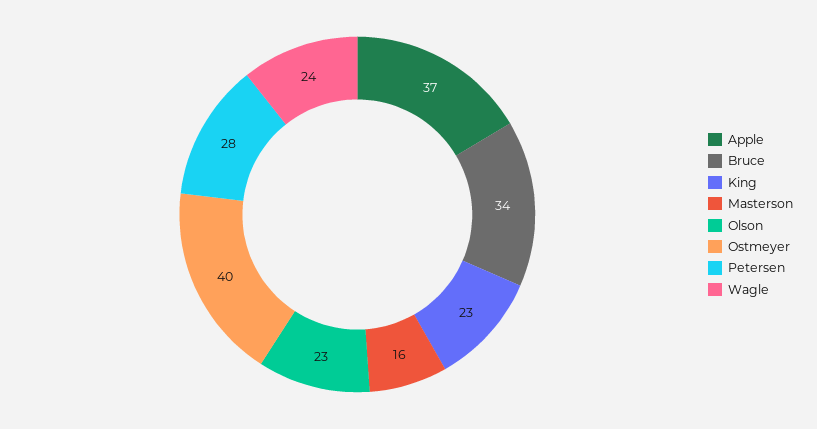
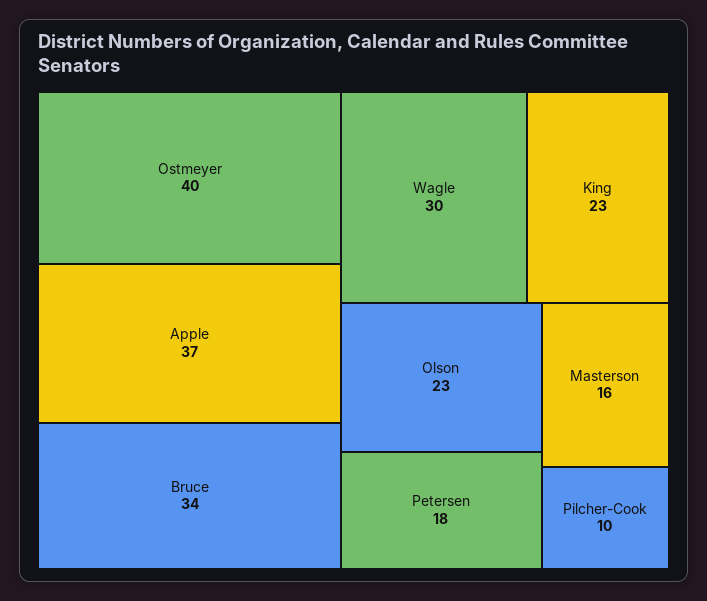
  {
    "Apple": 37,
    "Bruce": 34,
    "King": 23,
    "Masterson": 16,
    "Olson": 23,
    "Ostmeyer": 40,
-   "Petersen": 28,
+   "Petersen": 18,
-   "Wagle": 24
+   "Wagle": 30,
+   "Pilcher-Cook": 10
  }

